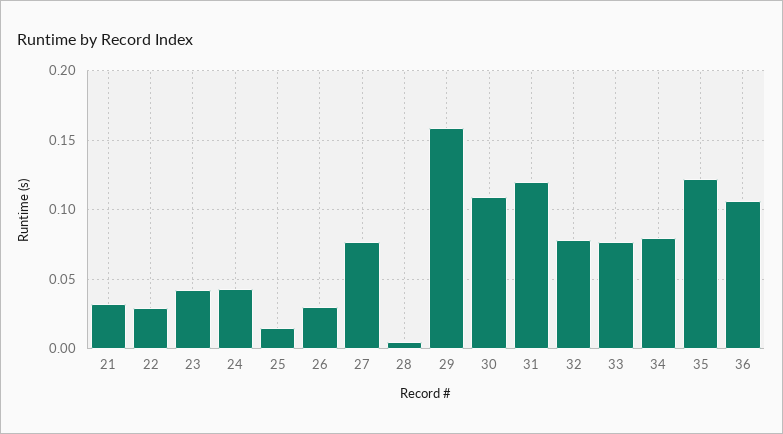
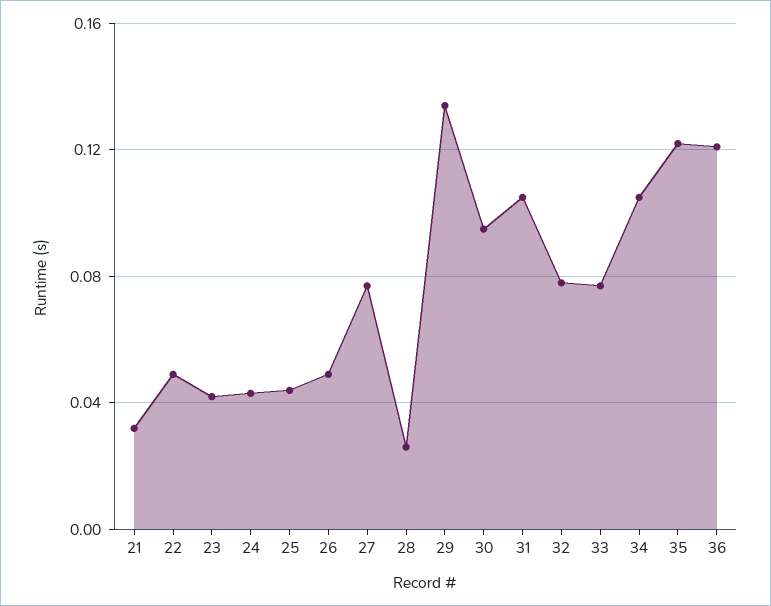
  {
    "21": 0.03,
-   "22": 0.03,
+   "22": 0.05,
    "23": 0.04,
    "24": 0.045,
-   "25": 0.015,
+   "25": 0.045,
-   "26": 0.03,
+   "26": 0.05,
    "27": 0.075,
-   "28": 0.005,
+   "28": 0.025,
-   "29": 0.16,
+   "29": 0.135,
-   "30": 0.11,
+   "30": 0.095,
-   "31": 0.12,
+   "31": 0.105,
    "32": 0.08,
    "33": 0.075,
-   "34": 0.08,
+   "34": 0.105,
    "35": 0.12,
-   "36": 0.105
+   "36": 0.12
  }

